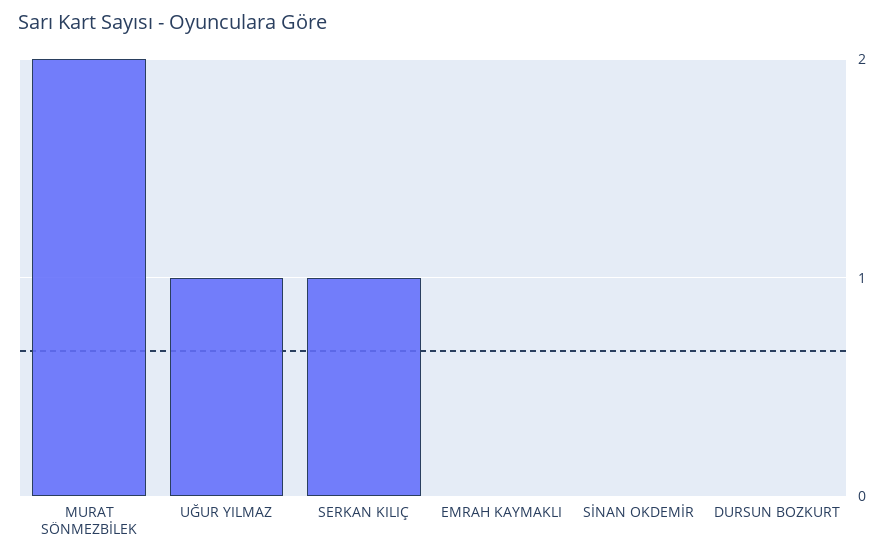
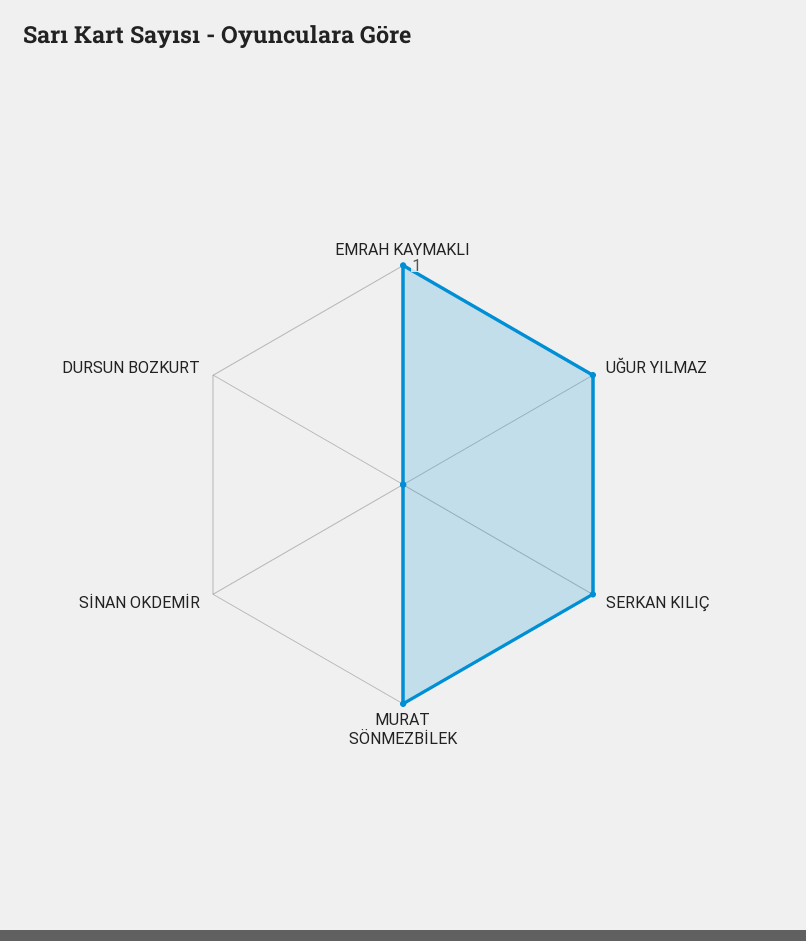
  {
-   "MURAT SÖNMEZBİLEK": 2,
+   "MURAT SÖNMEZBİLEK": 1,
    "UĞUR YILMAZ": 1,
    "SERKAN KILIÇ": 1,
-   "EMRAH KAYMAKLI": 0,
+   "EMRAH KAYMAKLI": 1,
    "SİNAN OKDEMİR": 0,
    "DURSUN BOZKURT": 0
  }

